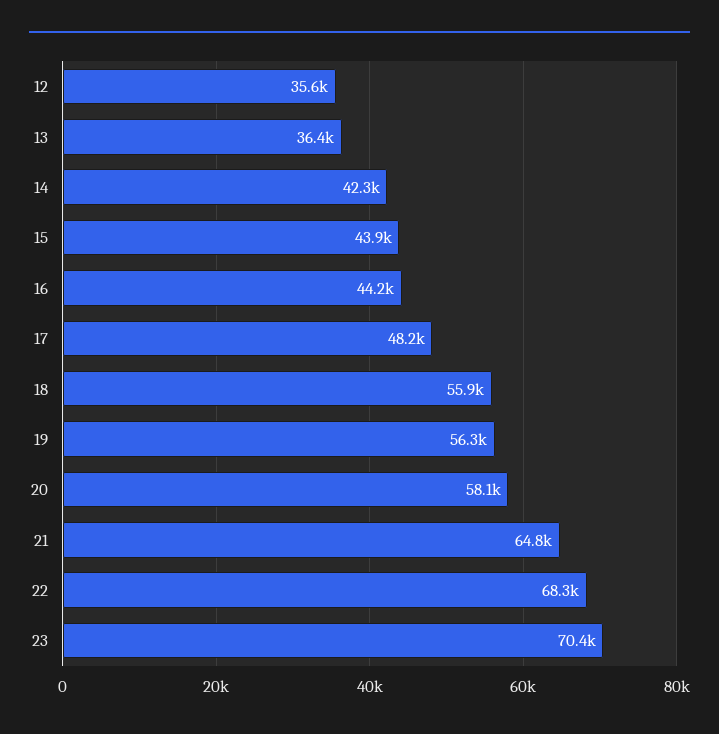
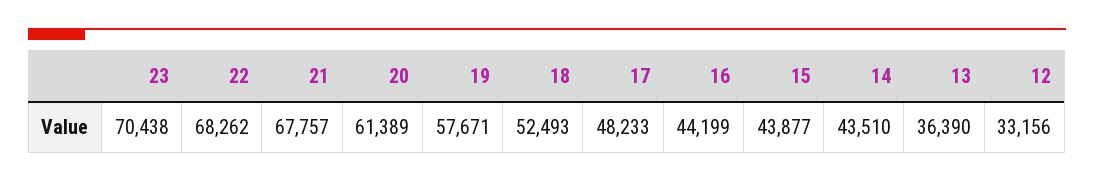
  {
-   "12": 35600,
+   "12": 33156,
    "13": 36390,
-   "14": 42300,
+   "14": 43510,
    "15": 43877,
    "16": 44199,
    "17": 48233,
-   "18": 55900,
+   "18": 52493,
-   "19": 56300,
+   "19": 57671,
-   "20": 58100,
+   "20": 61389,
-   "21": 64800,
+   "21": 67757,
    "22": 68262,
    "23": 70438
  }

